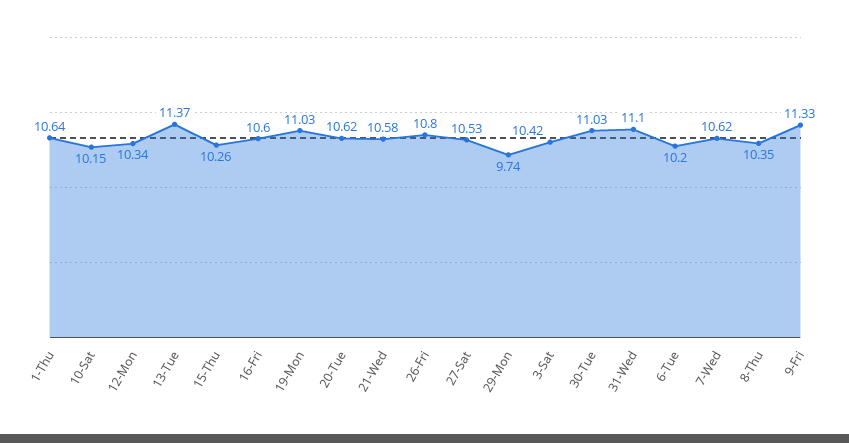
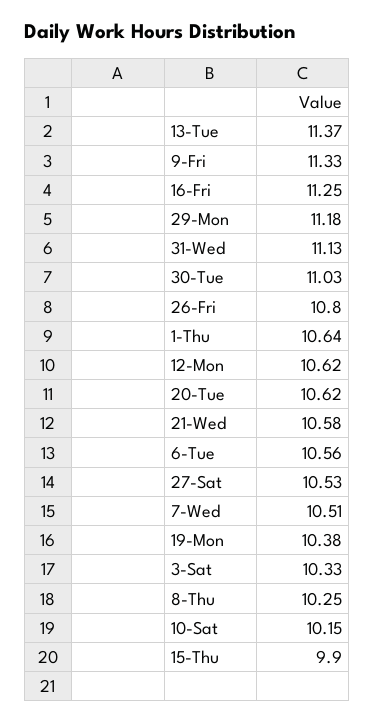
  {
    "1-Thu": 10.64,
    "10-Sat": 10.15,
-   "12-Mon": 10.34,
+   "12-Mon": 10.62,
    "13-Tue": 11.37,
-   "15-Thu": 10.26,
+   "15-Thu": 9.9,
-   "16-Fri": 10.6,
+   "16-Fri": 11.25,
-   "19-Mon": 11.03,
+   "19-Mon": 10.38,
    "20-Tue": 10.62,
    "21-Wed": 10.58,
    "26-Fri": 10.8,
    "27-Sat": 10.53,
-   "29-Mon": 9.74,
+   "29-Mon": 11.18,
-   "3-Sat": 10.42,
+   "3-Sat": 10.33,
    "30-Tue": 11.03,
-   "31-Wed": 11.1,
+   "31-Wed": 11.13,
-   "6-Tue": 10.2,
+   "6-Tue": 10.56,
-   "7-Wed": 10.62,
+   "7-Wed": 10.51,
-   "8-Thu": 10.35,
+   "8-Thu": 10.25,
    "9-Fri": 11.33
  }

